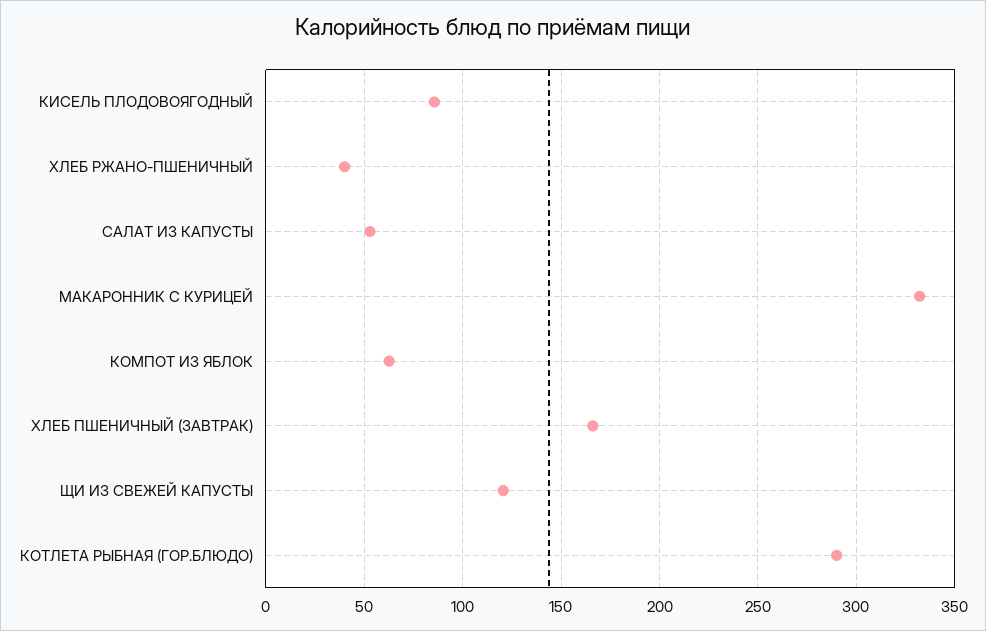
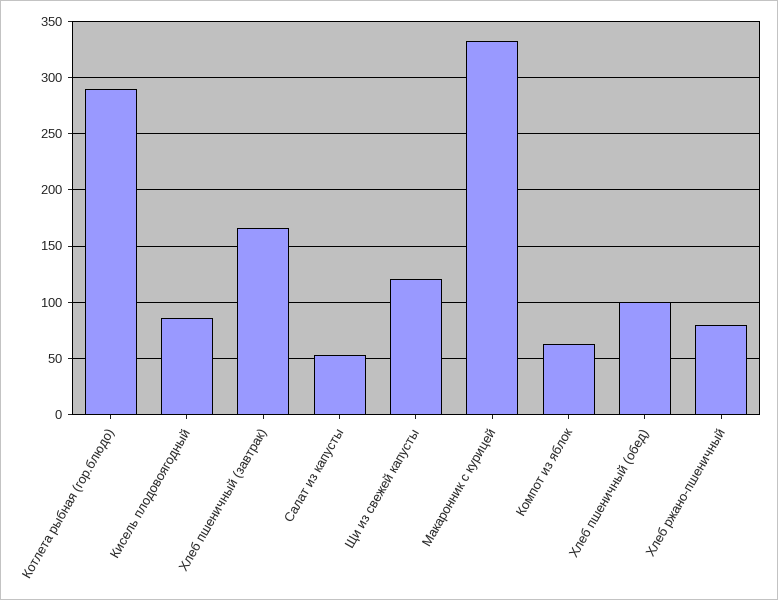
  {
    "КИСЕЛЬ ПЛОДОВОЯГОДНЫЙ": 85,
-   "ХЛЕБ РЖАНО-ПШЕНИЧНЫЙ": 40,
+   "ХЛЕБ РЖАНО-ПШЕНИЧНЫЙ": 80,
    "САЛАТ ИЗ КАПУСТЫ": 55,
    "МАКАРОННИК С КУРИЦЕЙ": 330,
    "КОМПОТ ИЗ ЯБЛОК": 65,
    "ХЛЕБ ПШЕНИЧНЫЙ (ЗАВТРАК)": 165,
    "ЩИ ИЗ СВЕЖЕЙ КАПУСТЫ": 120,
-   "КОТЛЕТА РЫБНАЯ (ГОР.БЛЮДО)": 290
+   "КОТЛЕТА РЫБНАЯ (ГОР.БЛЮДО)": 290,
+   "Хлеб пшеничный (обед)": 100
  }

